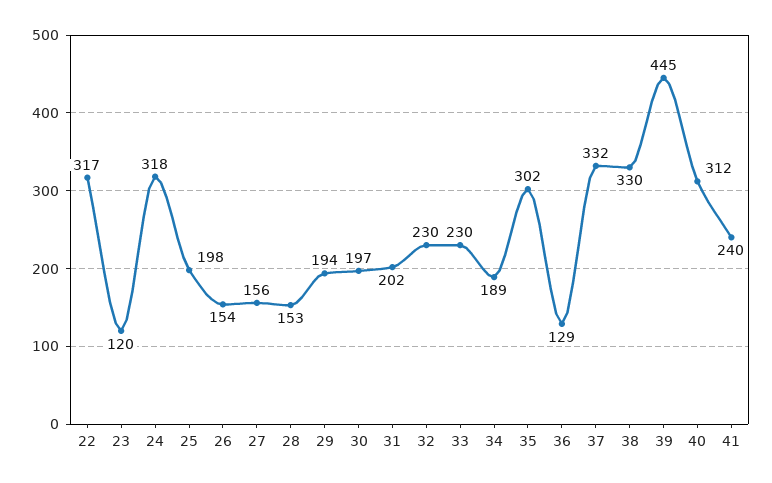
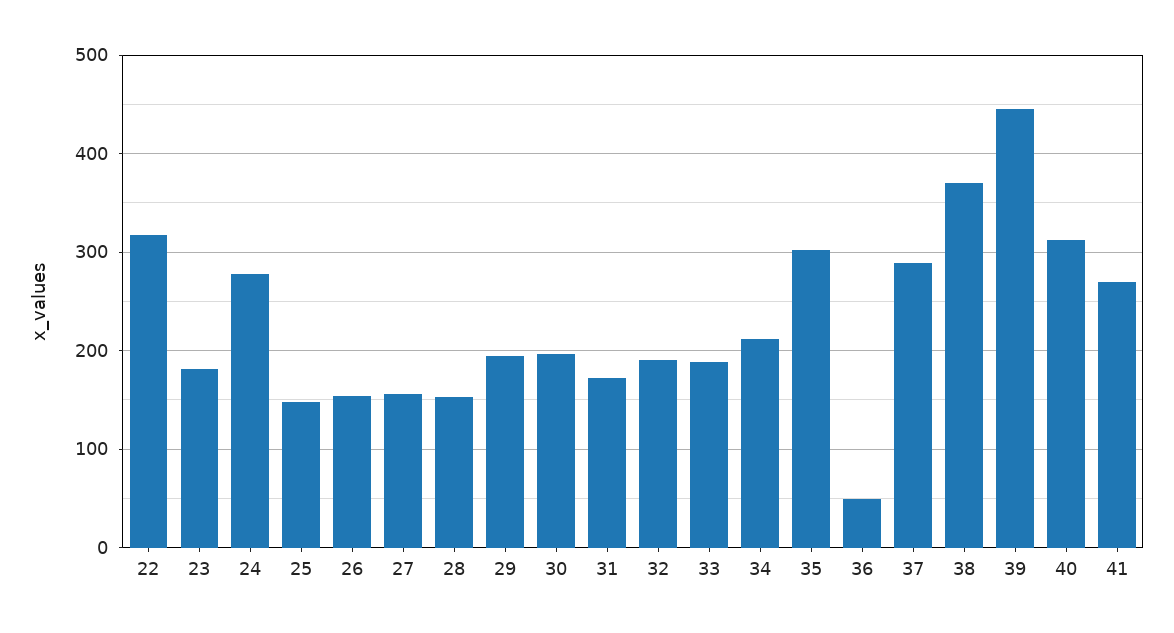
  {
    "22": 317,
-   "23": 120,
+   "23": 180,
-   "24": 318,
+   "24": 280,
-   "25": 198,
+   "25": 150,
    "26": 154,
    "27": 156,
    "28": 153,
    "29": 194,
    "30": 197,
-   "31": 202,
+   "31": 170,
-   "32": 230,
+   "32": 190,
-   "33": 230,
+   "33": 190,
-   "34": 189,
+   "34": 210,
    "35": 302,
-   "36": 129,
+   "36": 50,
-   "37": 332,
+   "37": 290,
-   "38": 330,
+   "38": 370,
    "39": 445,
    "40": 312,
-   "41": 240
+   "41": 270
  }

